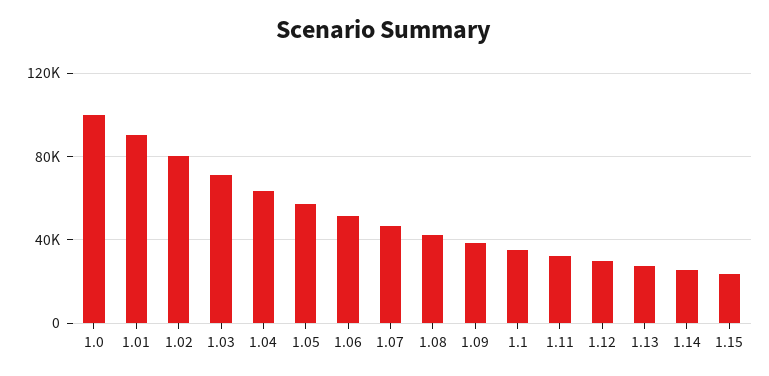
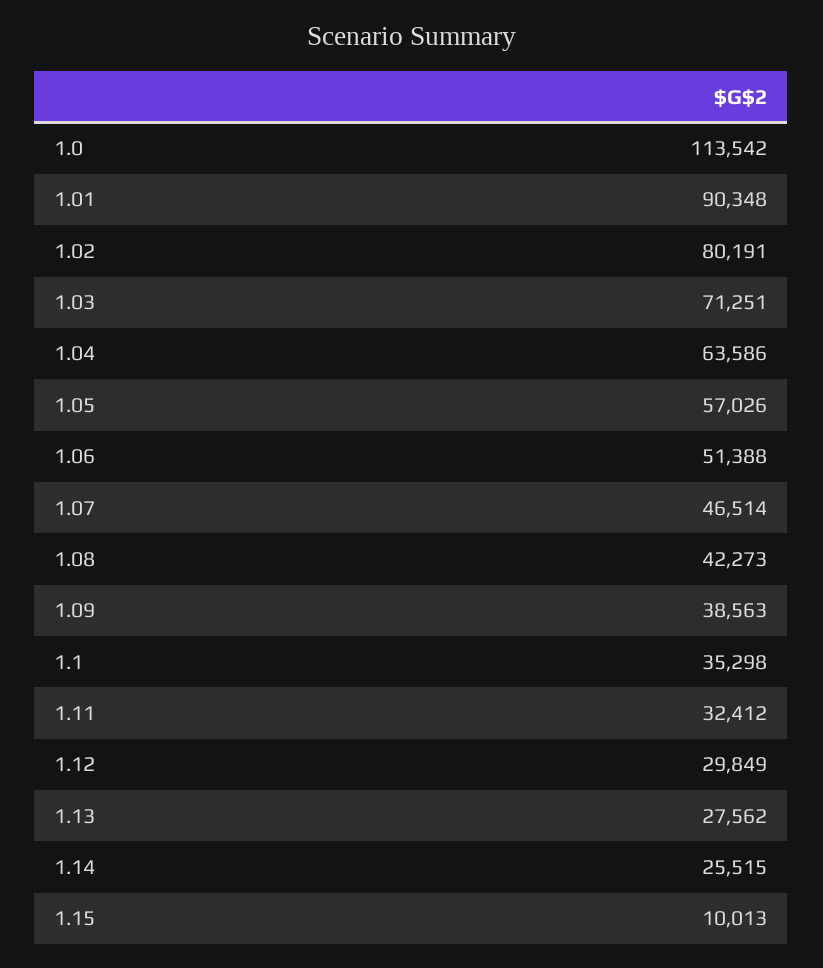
  {
-   "1.0": 100000,
+   "1.0": 113542,
    "1.01": 90348,
    "1.02": 80191,
    "1.03": 71251,
    "1.04": 63586,
    "1.05": 57026,
    "1.06": 51388,
    "1.07": 46514,
    "1.08": 42273,
    "1.09": 38563,
    "1.1": 35298,
    "1.11": 32412,
    "1.12": 29849,
    "1.13": 27562,
    "1.14": 25515,
-   "1.15": 25000
+   "1.15": 10013
  }

